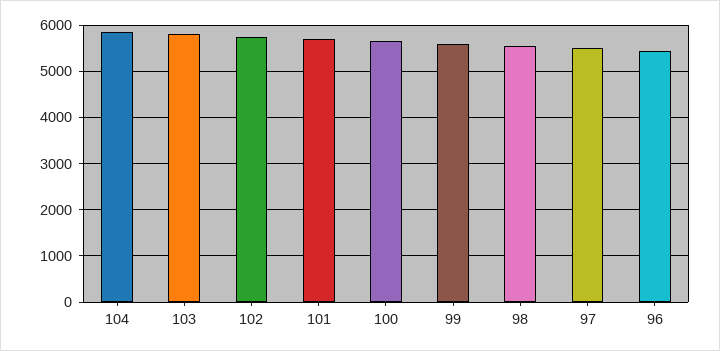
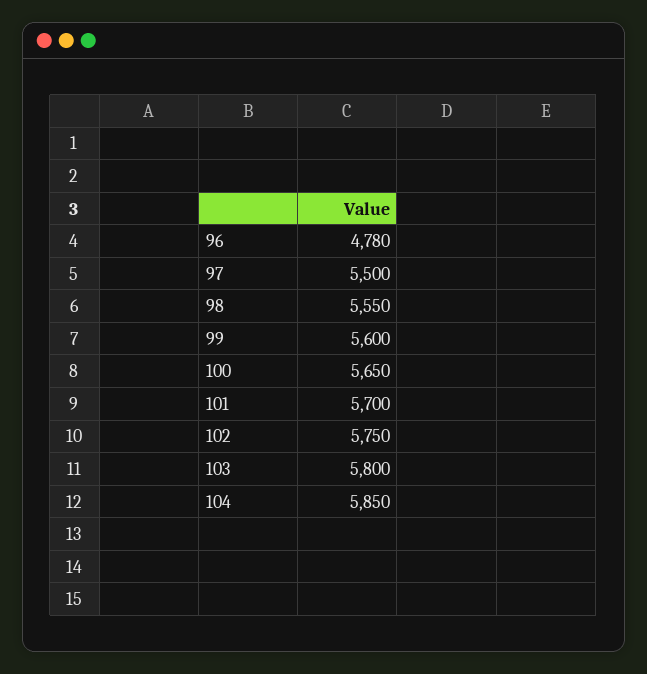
  {
    "104": 5850,
    "103": 5800,
    "102": 5750,
    "101": 5700,
    "100": 5650,
    "99": 5600,
    "98": 5550,
    "97": 5500,
-   "96": 5400
+   "96": 4780
  }

